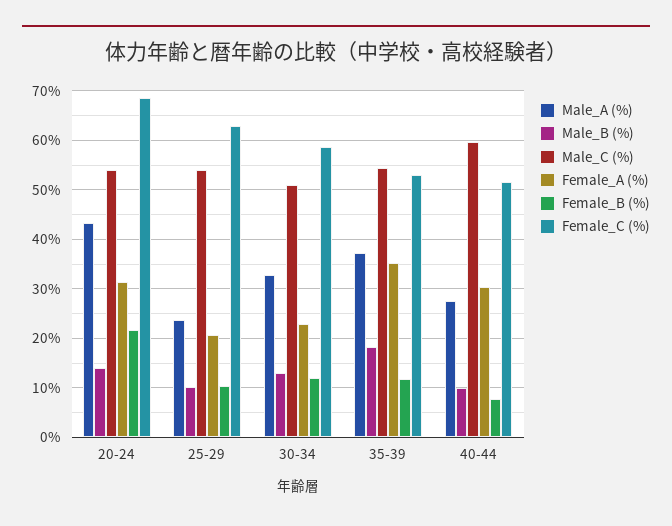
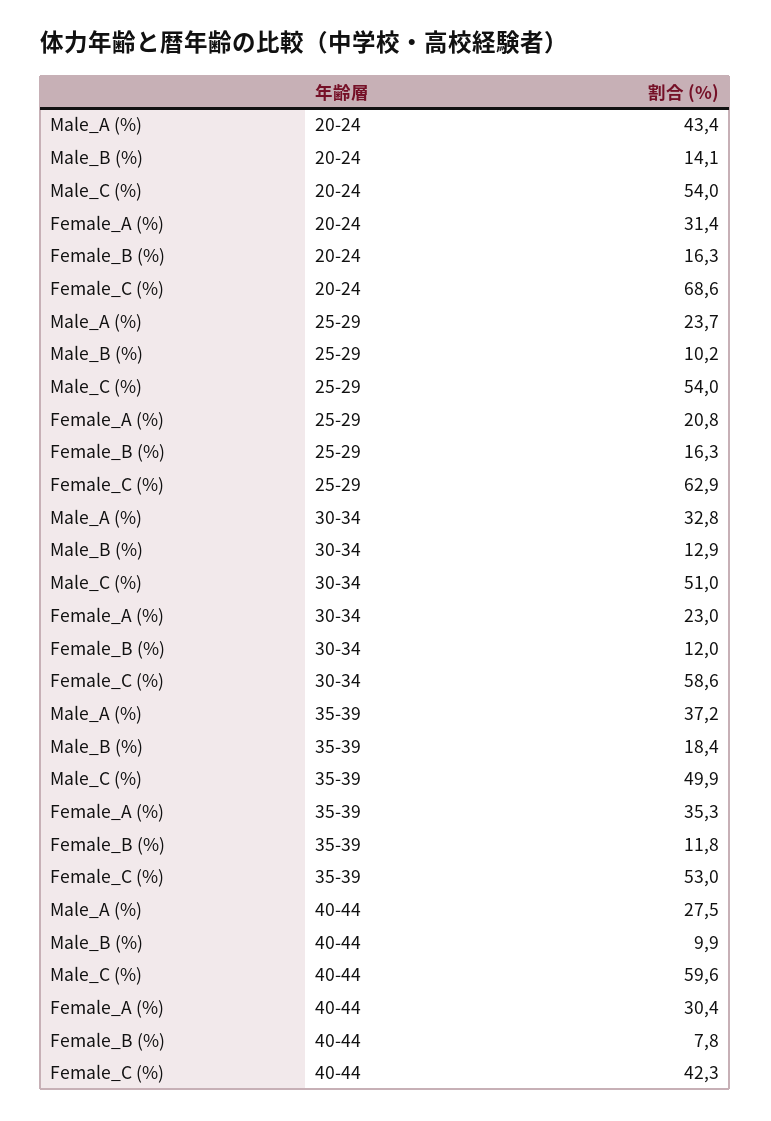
  {
    "Male_A (%)": {
      "20-24": 43.4,
      "25-29": 23.7,
      "30-34": 32.8,
      "35-39": 37.2,
      "40-44": 27.5
    },
    "Male_B (%)": {
      "20-24": 14.1,
      "25-29": 10.2,
      "30-34": 12.9,
      "35-39": 18.4,
      "40-44": 9.9
    },
    "Male_C (%)": {
      "20-24": 54,
      "25-29": 54,
      "30-34": 51,
-     "35-39": 54,
+     "35-39": 49.9,
      "40-44": 59.6
    },
    "Female_A (%)": {
      "20-24": 31.4,
      "25-29": 20.8,
      "30-34": 23,
      "35-39": 35.3,
      "40-44": 30.4
    },
    "Female_B (%)": {
-     "20-24": 22,
+     "20-24": 16.3,
-     "25-29": 10,
+     "25-29": 16.3,
      "30-34": 12,
      "35-39": 11.8,
      "40-44": 7.8
    },
    "Female_C (%)": {
      "20-24": 68.6,
      "25-29": 62.9,
      "30-34": 58.6,
      "35-39": 53,
-     "40-44": 52
+     "40-44": 42.3
    }
  }

